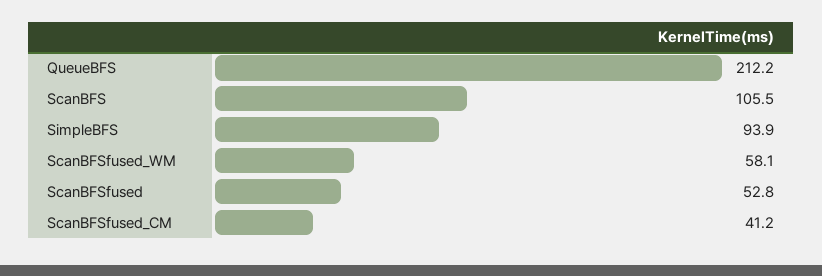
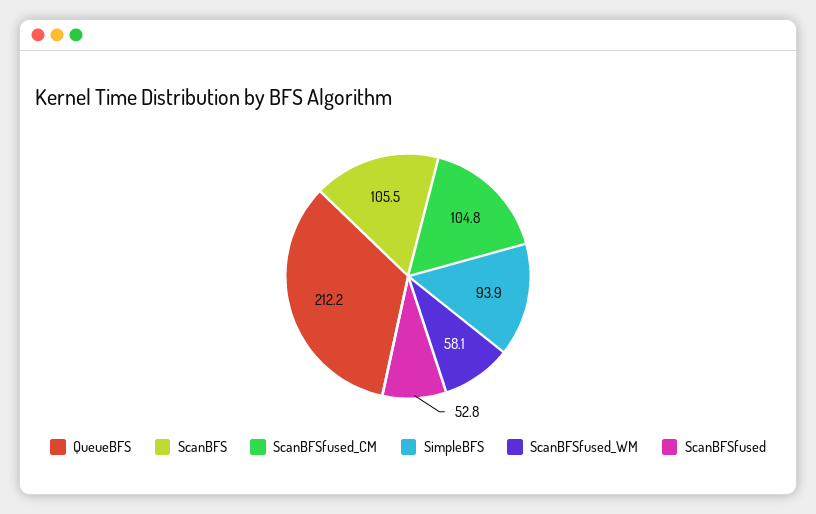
  {
    "QueueBFS": 212.2,
    "ScanBFS": 105.5,
    "SimpleBFS": 93.9,
    "ScanBFSfused_WM": 58.1,
    "ScanBFSfused": 52.8,
-   "ScanBFSfused_CM": 41.2
+   "ScanBFSfused_CM": 104.8
  }

